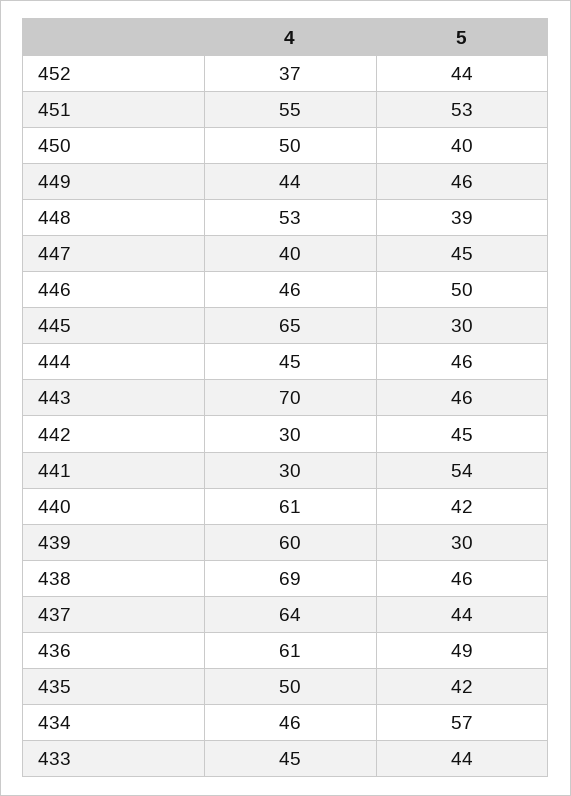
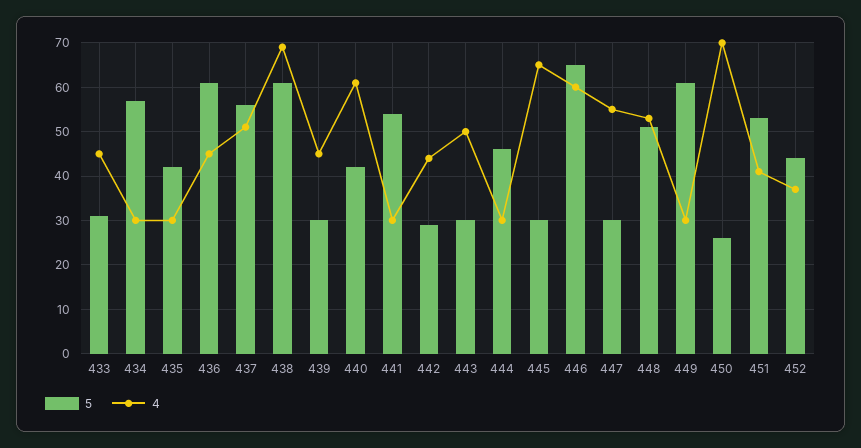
  {
    "4": {
      "452": 37,
-     "451": 55,
+     "451": 40,
-     "450": 50,
+     "450": 70,
-     "449": 44,
+     "449": 30,
      "448": 53,
-     "447": 40,
+     "447": 55,
-     "446": 46,
+     "446": 60,
      "445": 65,
-     "444": 45,
+     "444": 30,
-     "443": 70,
+     "443": 50,
-     "442": 30,
+     "442": 45,
      "441": 30,
      "440": 61,
-     "439": 60,
+     "439": 45,
      "438": 69,
-     "437": 64,
+     "437": 50,
-     "436": 61,
+     "436": 45,
-     "435": 50,
+     "435": 30,
-     "434": 46,
+     "434": 30,
      "433": 45
    },
    "5": {
      "452": 44,
      "451": 53,
-     "450": 40,
+     "450": 25,
-     "449": 46,
+     "449": 60,
-     "448": 39,
+     "448": 50,
-     "447": 45,
+     "447": 30,
-     "446": 50,
+     "446": 65,
      "445": 30,
      "444": 46,
-     "443": 46,
+     "443": 30,
-     "442": 45,
+     "442": 30,
      "441": 54,
      "440": 42,
      "439": 30,
-     "438": 46,
+     "438": 60,
-     "437": 44,
+     "437": 55,
-     "436": 49,
+     "436": 60,
      "435": 42,
      "434": 57,
-     "433": 44
+     "433": 30
    }
  }

